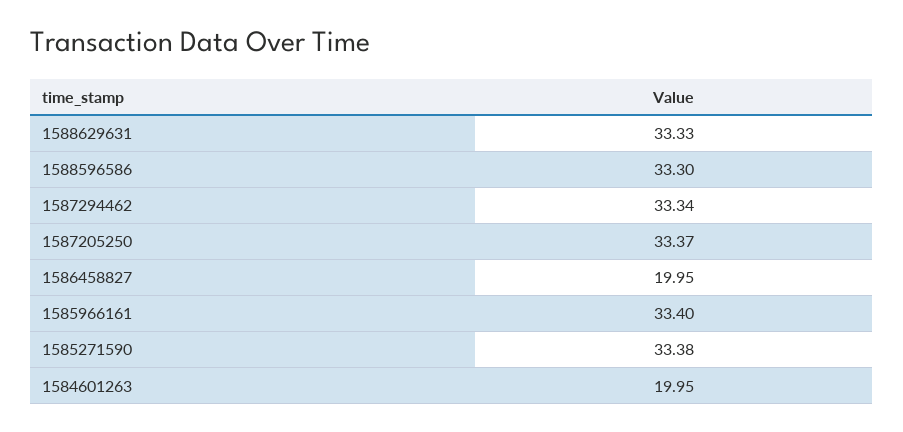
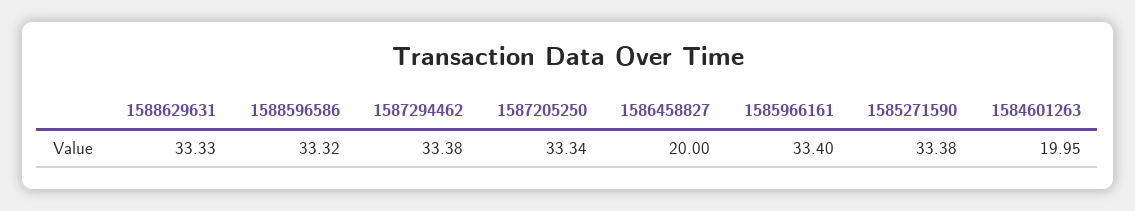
  {
    "1588629631": 33.33,
-   "1588596586": 33.3,
+   "1588596586": 33.32,
-   "1587294462": 33.34,
+   "1587294462": 33.38,
-   "1587205250": 33.37,
+   "1587205250": 33.34,
-   "1586458827": 19.95,
+   "1586458827": 20,
    "1585966161": 33.4,
    "1585271590": 33.38,
    "1584601263": 19.95
  }

